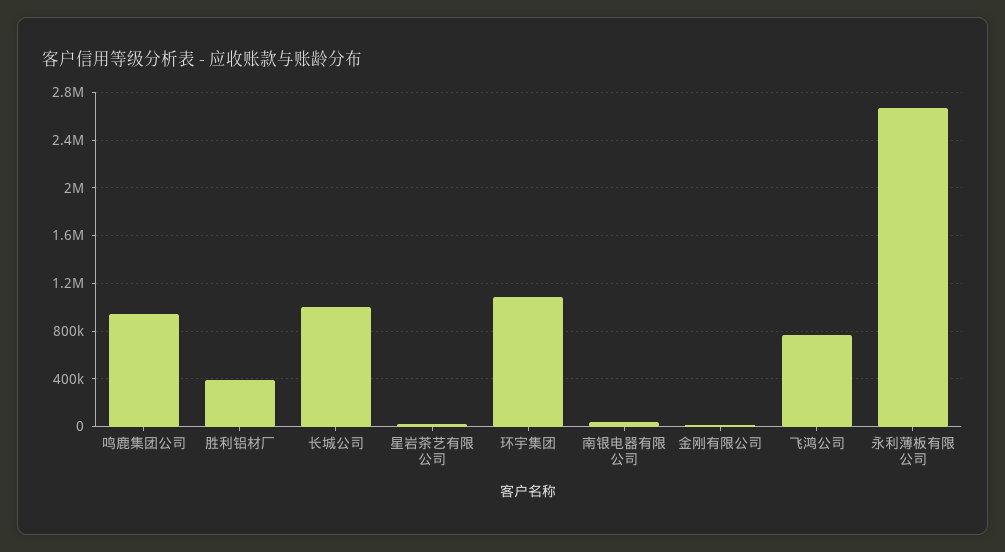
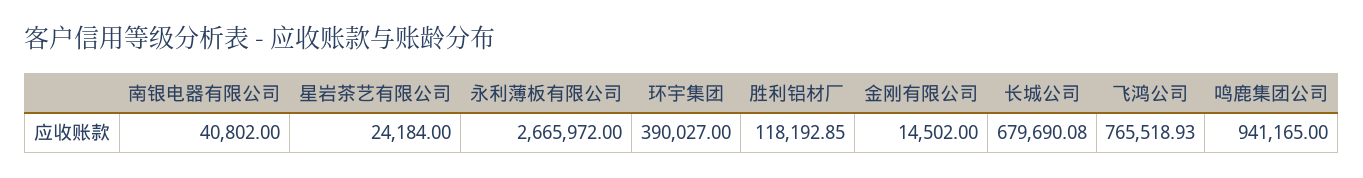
  {
    "鸣鹿集团公司": 941165,
-   "胜利铝材厂": 400000,
+   "胜利铝材厂": 118192.85,
-   "长城公司": 1000000,
+   "长城公司": 679690.08,
    "星岩茶艺有限公司": 24184,
-   "环宇集团": 1100000,
+   "环宇集团": 390027,
    "南银电器有限公司": 40802,
    "金刚有限公司": 14502,
    "飞鸿公司": 765518.93,
    "永利薄板有限公司": 2665972
  }

